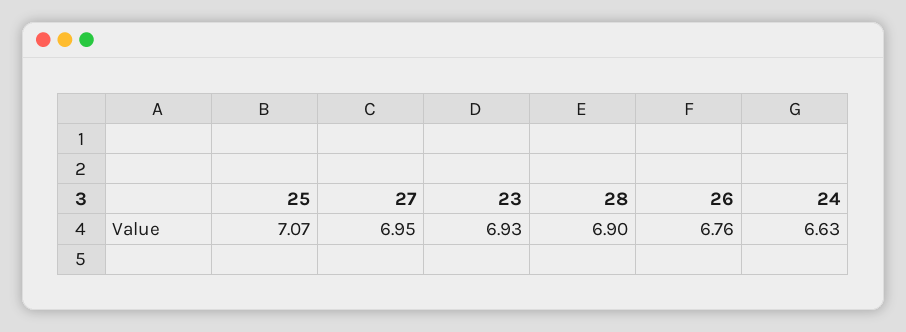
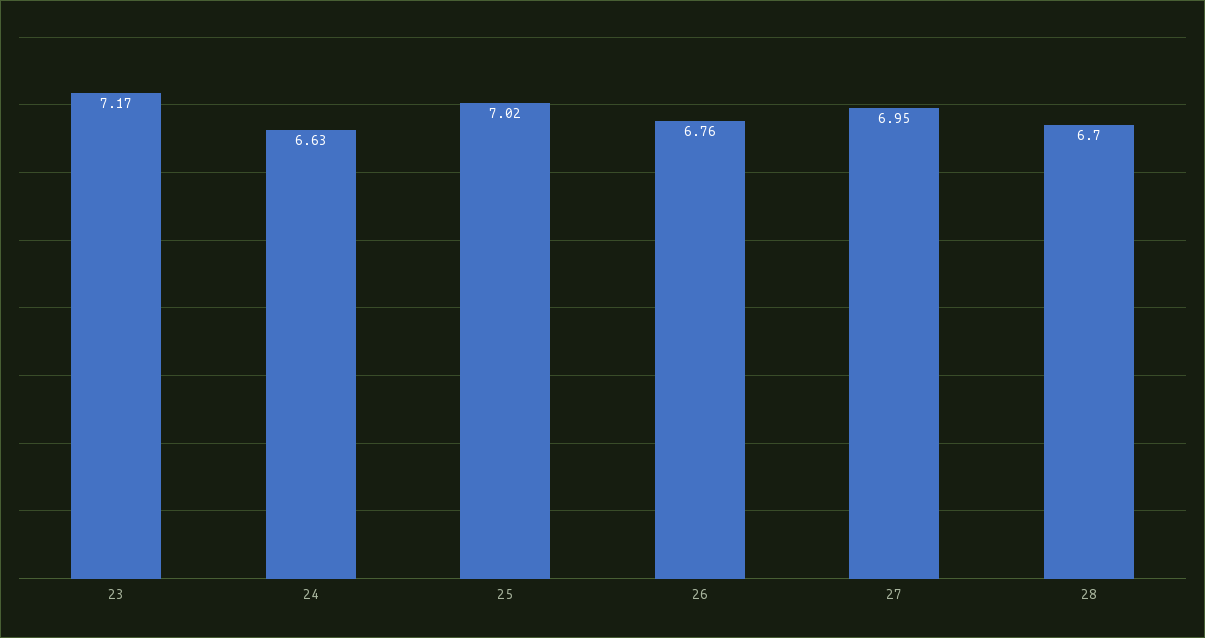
  {
-   "25": 7.07,
+   "25": 7.02,
    "27": 6.95,
-   "23": 6.93,
+   "23": 7.17,
-   "28": 6.9,
+   "28": 6.7,
    "26": 6.76,
    "24": 6.63
  }

